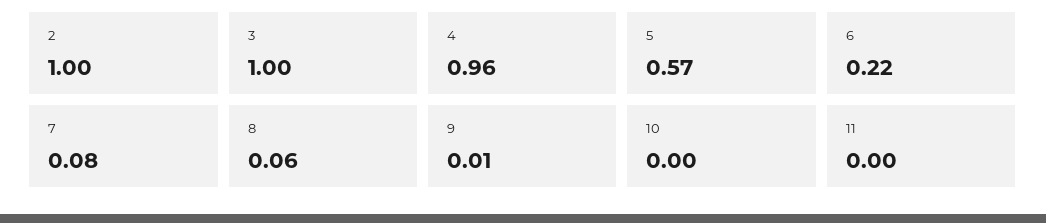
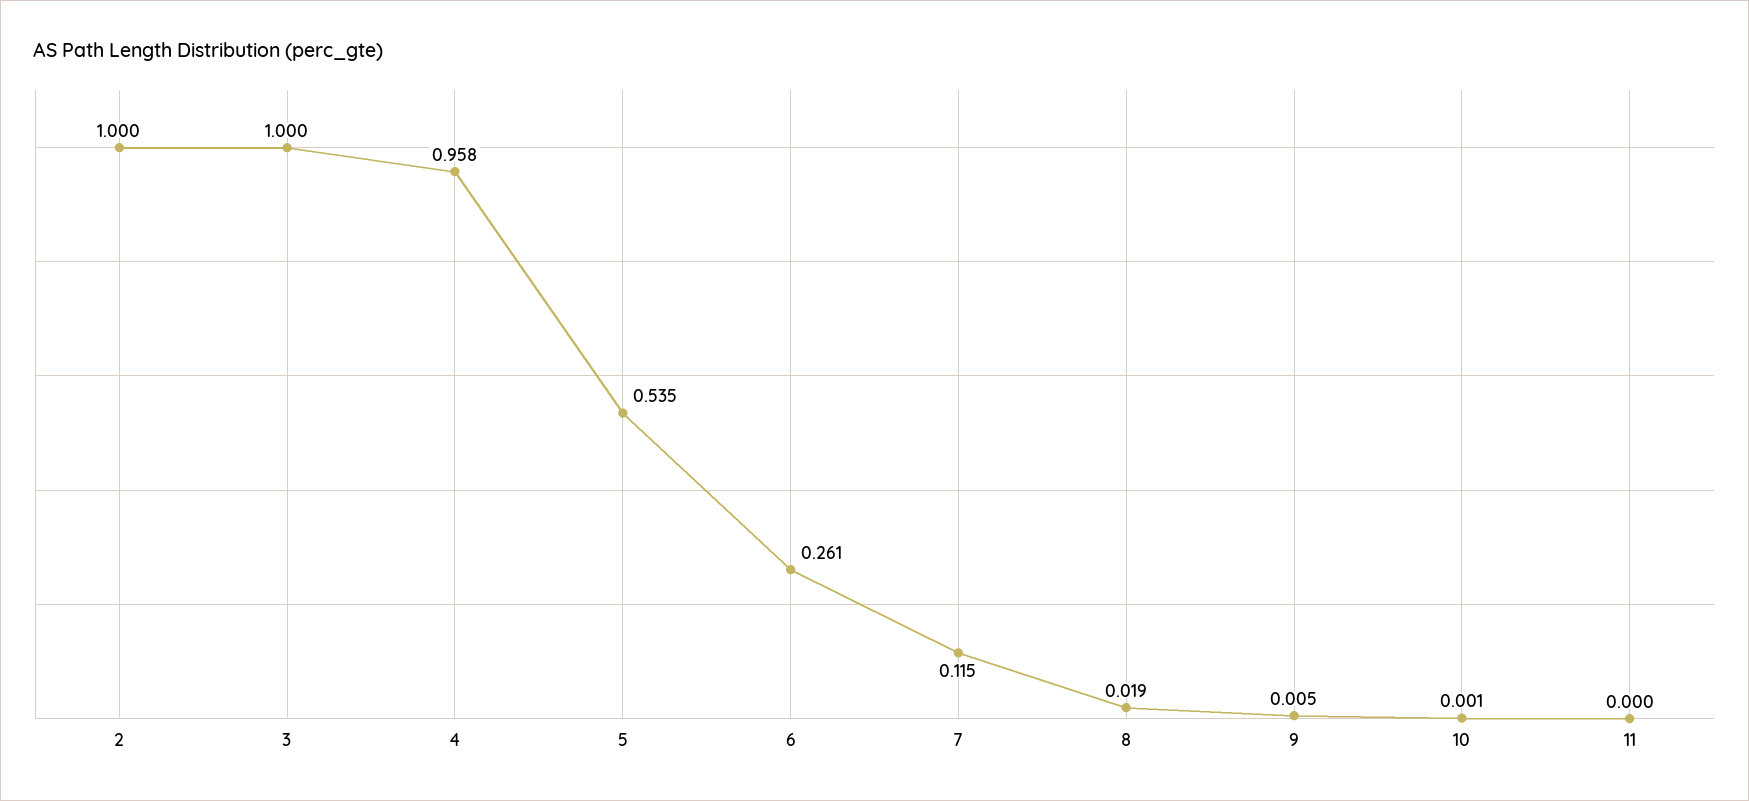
  {
    "2": 1,
    "3": 1,
    "4": 0.958,
-   "5": 0.57,
+   "5": 0.535,
-   "6": 0.22,
+   "6": 0.261,
-   "7": 0.08,
+   "7": 0.115,
-   "8": 0.06,
+   "8": 0.019,
    "9": 0.005,
    "10": 0.001,
    "11": 0
  }

